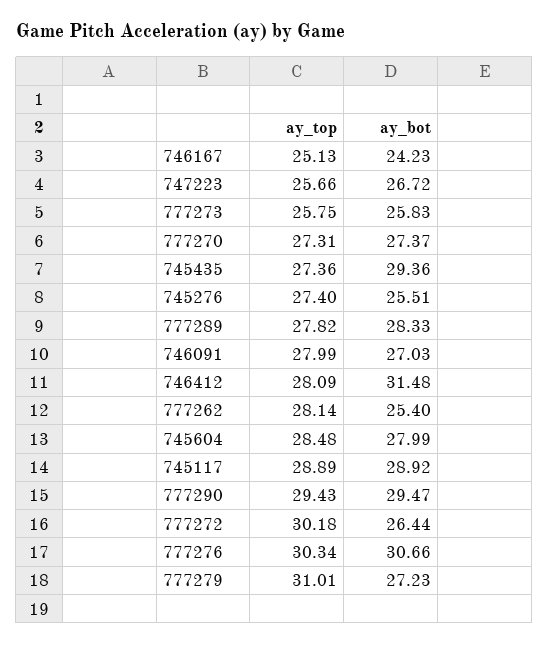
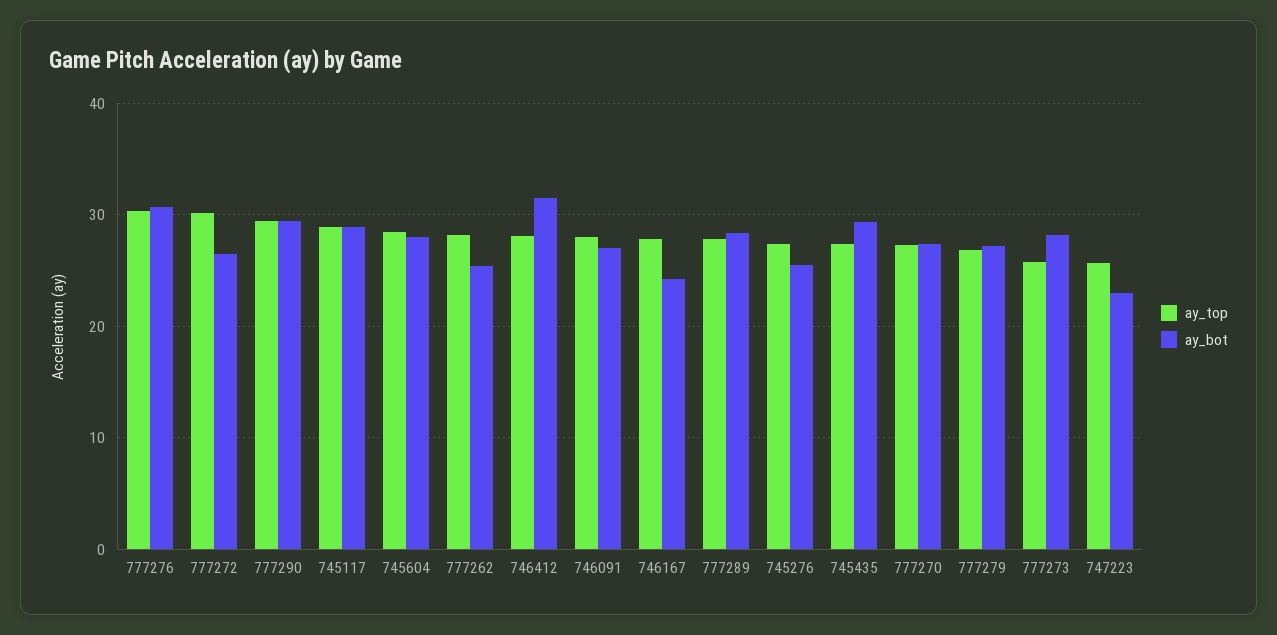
  {
    "ay_top": {
-     "746167": 25.13,
+     "746167": 28,
      "747223": 25.66,
      "777273": 25.75,
      "777270": 27.31,
      "745435": 27.36,
      "745276": 27.4,
      "777289": 27.82,
      "746091": 27.99,
      "746412": 28.09,
      "777262": 28.14,
      "745604": 28.48,
      "745117": 28.89,
      "777290": 29.43,
      "777272": 30.18,
      "777276": 30.34,
-     "777279": 31.01
+     "777279": 27
    },
    "ay_bot": {
      "746167": 24.23,
-     "747223": 26.72,
+     "747223": 23,
-     "777273": 25.83,
+     "777273": 28,
      "777270": 27.37,
      "745435": 29.36,
      "745276": 25.51,
      "777289": 28.33,
      "746091": 27.03,
      "746412": 31.48,
      "777262": 25.4,
      "745604": 27.99,
      "745117": 28.92,
      "777290": 29.47,
      "777272": 26.44,
      "777276": 30.66,
      "777279": 27.23
    }
  }

